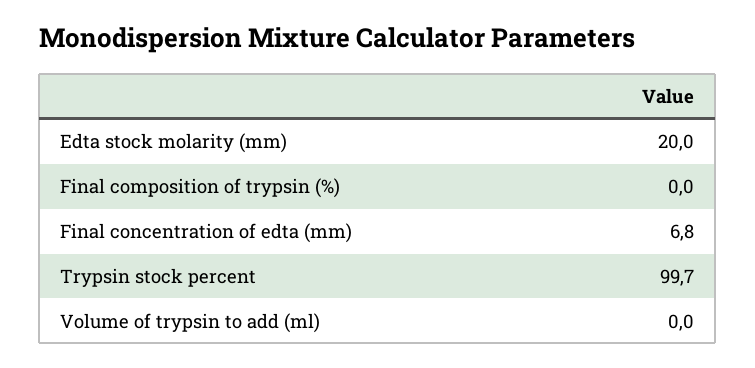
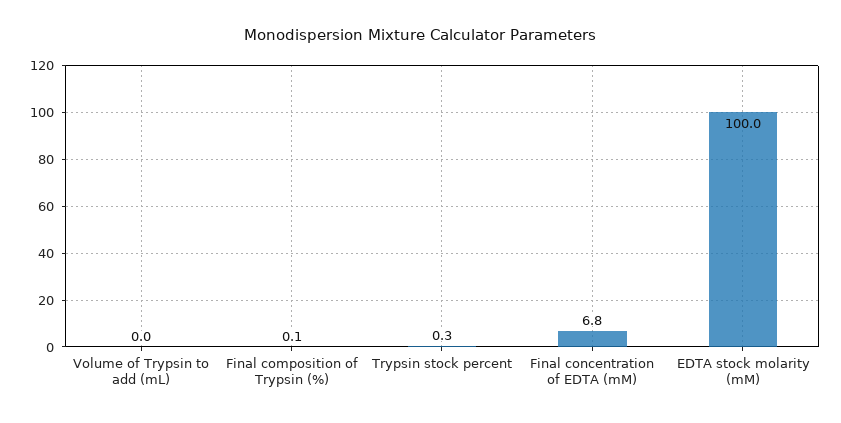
  {
-   "Edta stock molarity (mm)": 20,
+   "Edta stock molarity (mm)": 100,
-   "Final composition of trypsin (%)": 0,
+   "Final composition of trypsin (%)": 0.1,
    "Final concentration of edta (mm)": 6.8,
-   "Trypsin stock percent": 99.7,
+   "Trypsin stock percent": 0.3,
    "Volume of trypsin to add (ml)": 0
  }

